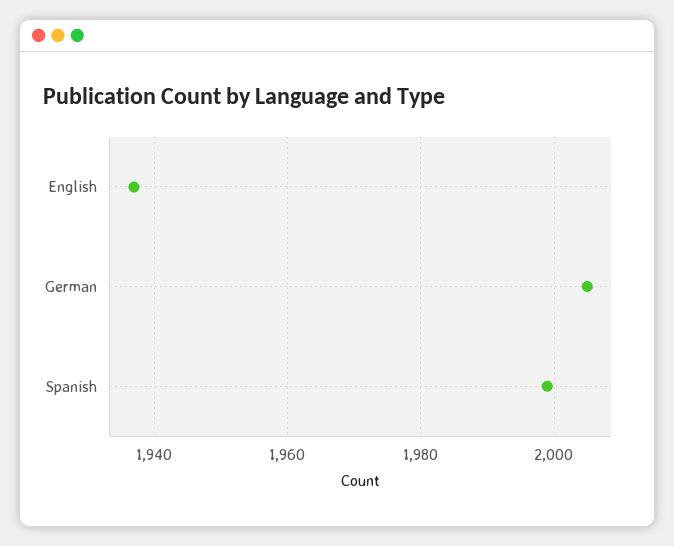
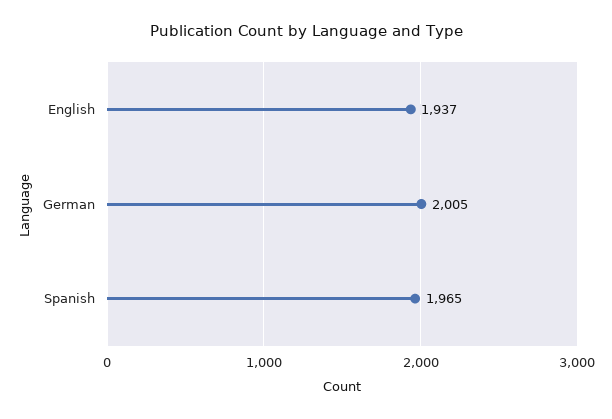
  {
    "English": 1937,
    "German": 2005,
-   "Spanish": 2000
+   "Spanish": 1965
  }

